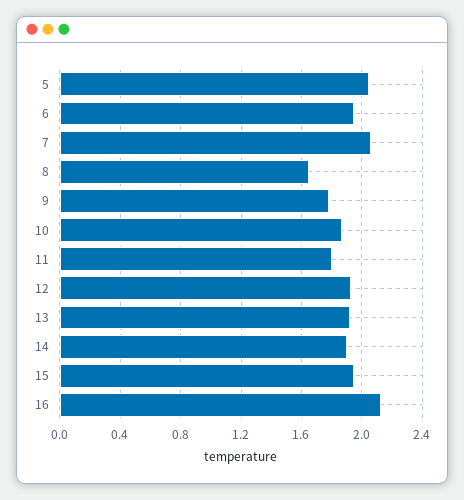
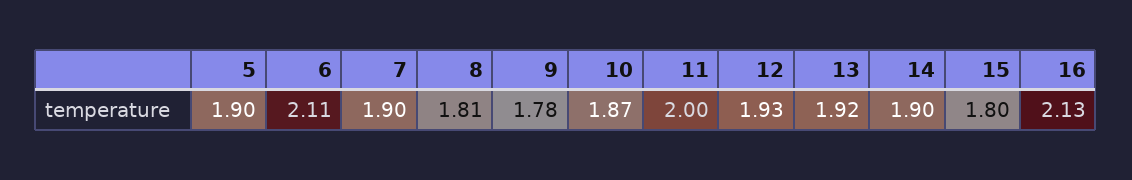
  {
-   "5": 2.05,
+   "5": 1.9,
-   "6": 1.95,
+   "6": 2.11,
-   "7": 2.05,
+   "7": 1.9,
-   "8": 1.65,
+   "8": 1.81,
    "9": 1.78,
    "10": 1.87,
-   "11": 1.8,
+   "11": 2,
    "12": 1.93,
    "13": 1.92,
    "14": 1.9,
-   "15": 1.95,
+   "15": 1.8,
    "16": 2.13
  }

